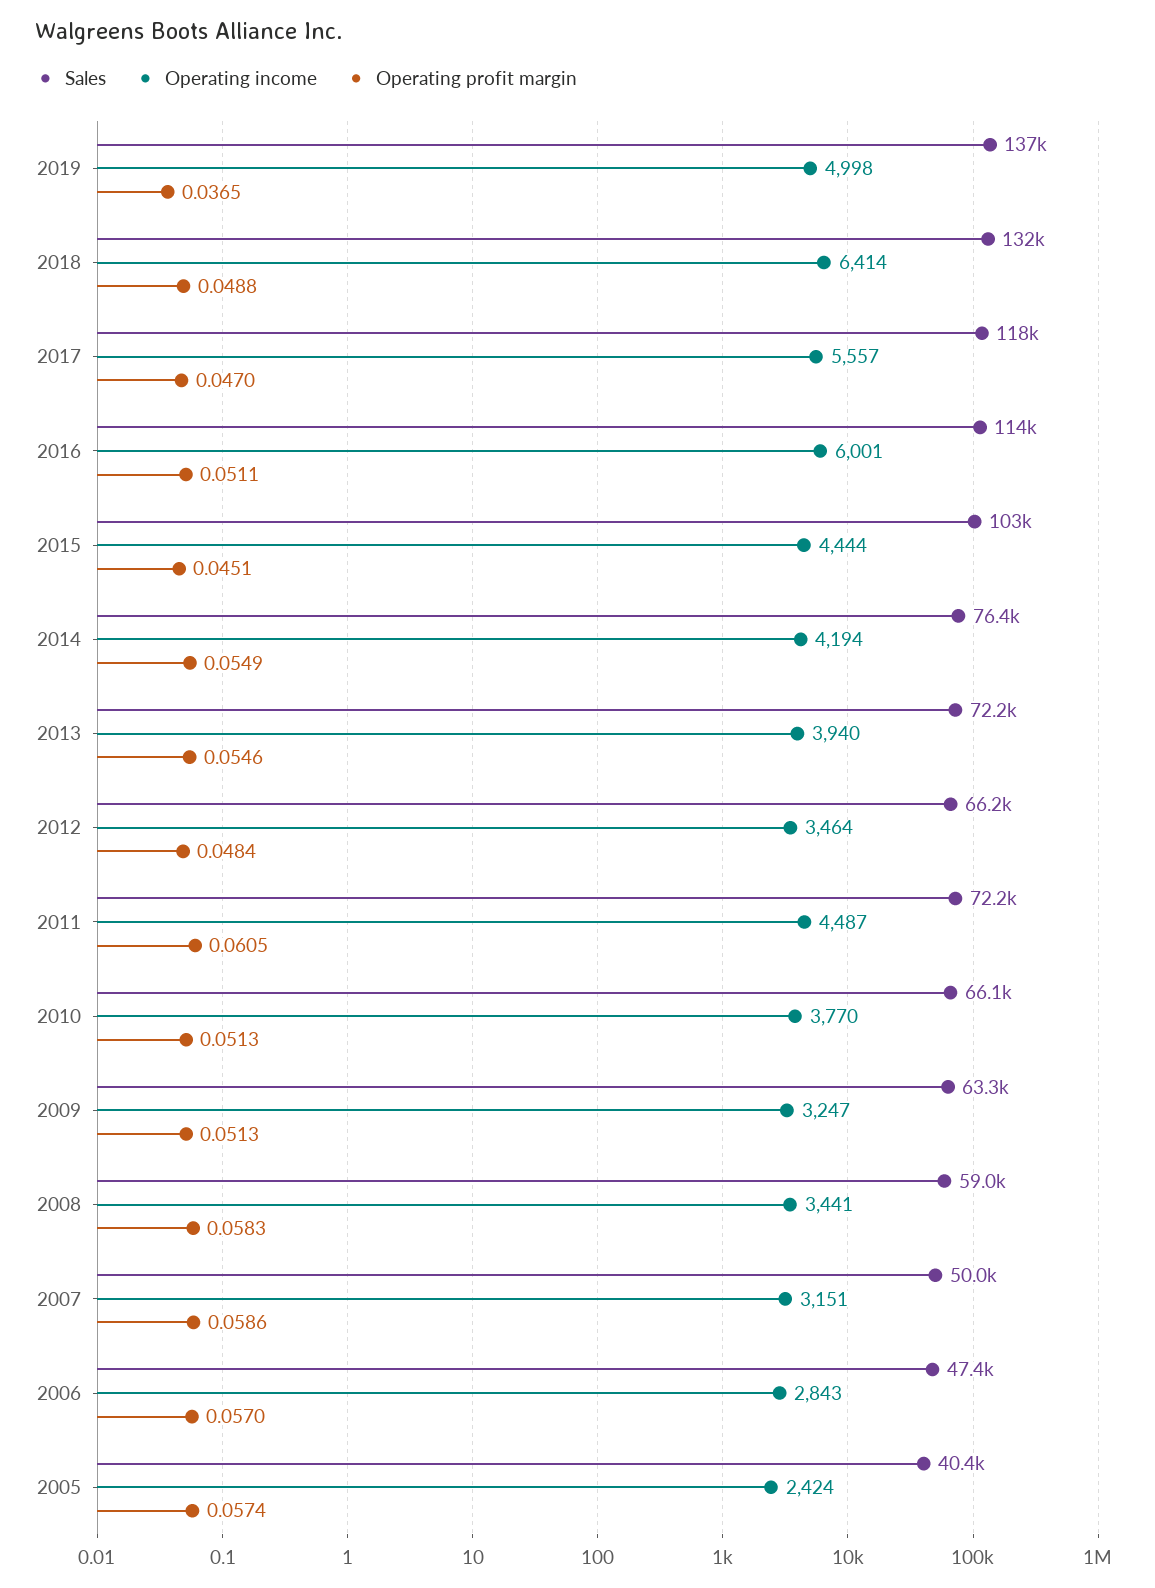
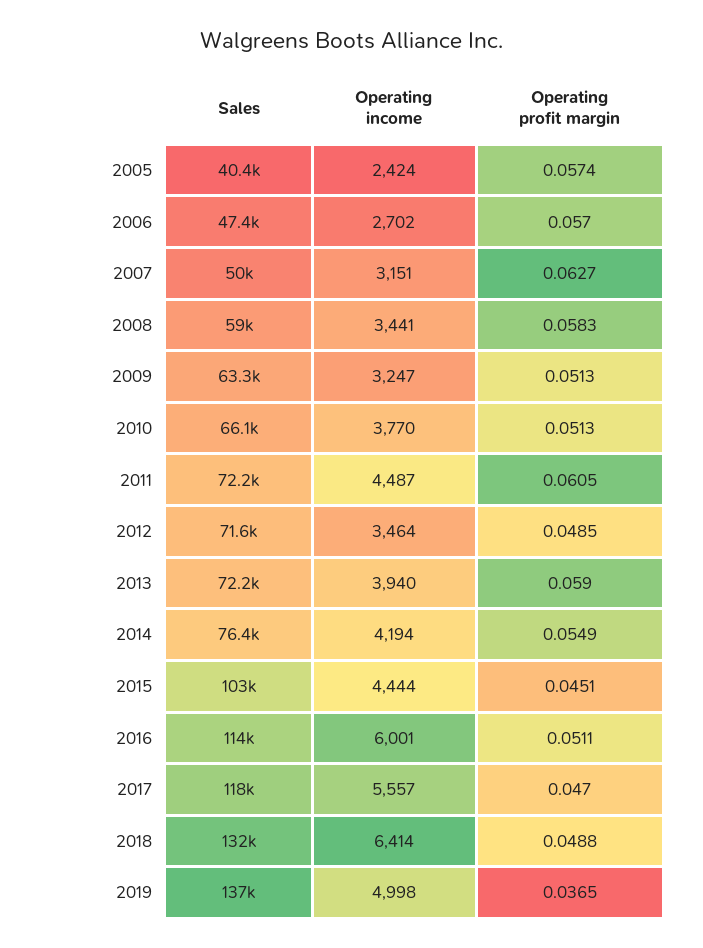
  {
    "Sales": {
      "2019": 137000,
      "2018": 132000,
      "2017": 118000,
      "2016": 114000,
      "2015": 103000,
      "2014": 76400,
      "2013": 72200,
-     "2012": 66200,
+     "2012": 71600,
      "2011": 72200,
      "2010": 66100,
      "2009": 63300,
      "2008": 59000,
      "2007": 50000,
      "2006": 47400,
      "2005": 40400
    },
    "Operating income": {
      "2019": 4998,
      "2018": 6414,
      "2017": 5557,
      "2016": 6001,
      "2015": 4444,
      "2014": 4194,
      "2013": 3940,
      "2012": 3464,
      "2011": 4487,
      "2010": 3770,
      "2009": 3247,
      "2008": 3441,
      "2007": 3151,
-     "2006": 2843,
+     "2006": 2702,
      "2005": 2424
    },
    "Operating profit margin": {
      "2019": 0.0365,
      "2018": 0.0488,
      "2017": 0.047,
      "2016": 0.0511,
      "2015": 0.0451,
      "2014": 0.0549,
-     "2013": 0.0546,
+     "2013": 0.059,
-     "2012": 0.0484,
+     "2012": 0.0485,
      "2011": 0.0605,
      "2010": 0.0513,
      "2009": 0.0513,
      "2008": 0.0583,
-     "2007": 0.0586,
+     "2007": 0.0627,
      "2006": 0.057,
      "2005": 0.0574
    }
  }

